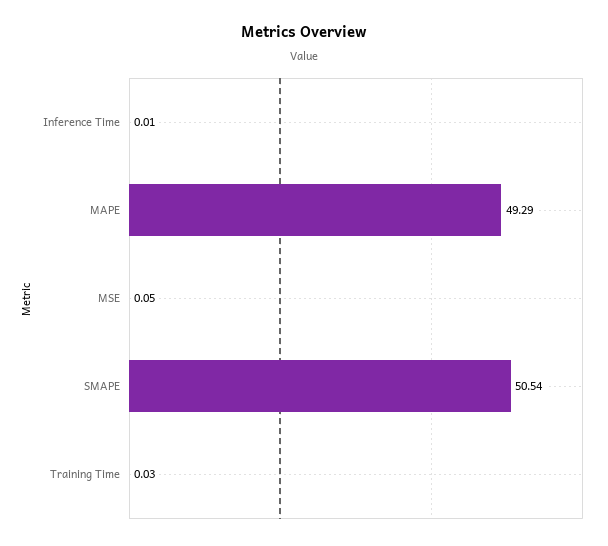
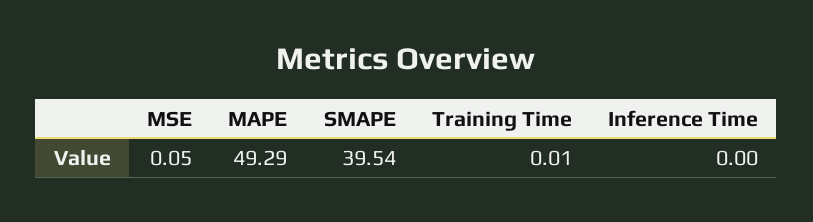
  {
-   "Inference Time": 0.01,
+   "Inference Time": 0,
    "MAPE": 49.29,
    "MSE": 0.05,
-   "SMAPE": 50.54,
+   "SMAPE": 39.54,
-   "Training Time": 0.03
+   "Training Time": 0.01
  }

